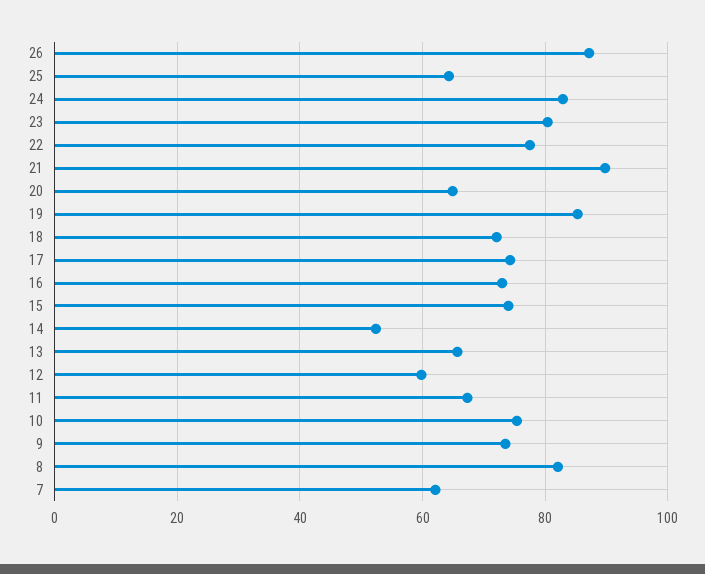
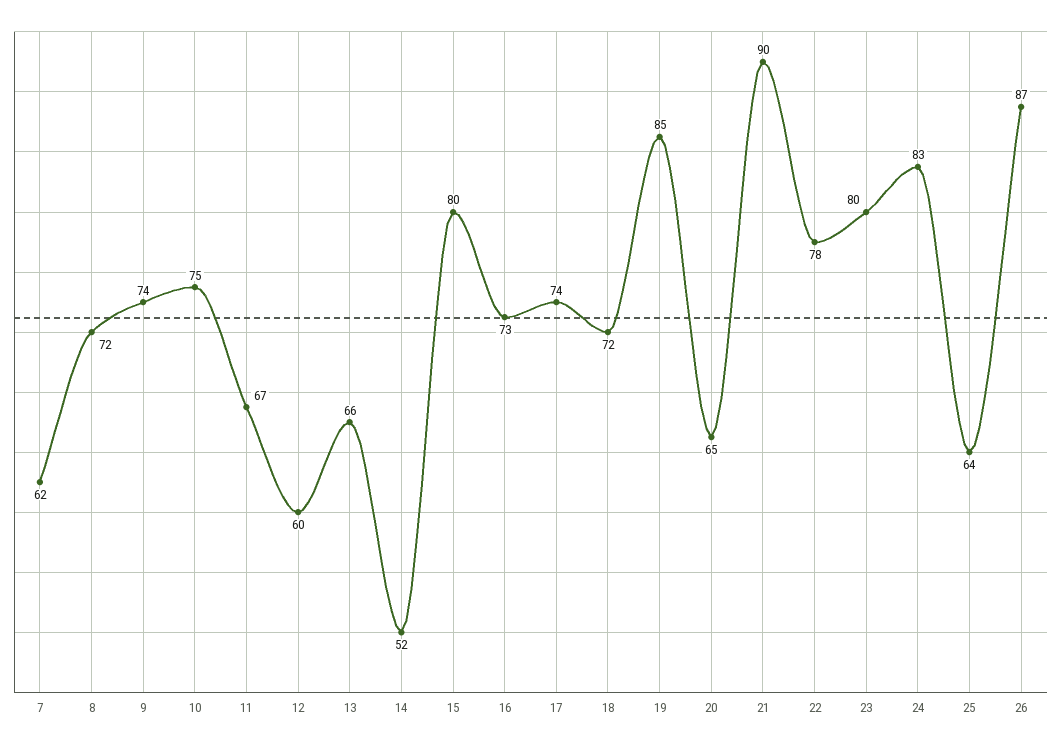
  {
    "26": 87,
    "25": 64,
    "24": 83,
    "23": 80,
    "22": 78,
    "21": 90,
    "20": 65,
    "19": 85,
    "18": 72,
    "17": 74,
    "16": 73,
-   "15": 74,
+   "15": 80,
    "14": 52,
    "13": 66,
    "12": 60,
    "11": 67,
    "10": 75,
    "9": 74,
-   "8": 82,
+   "8": 72,
    "7": 62
  }

